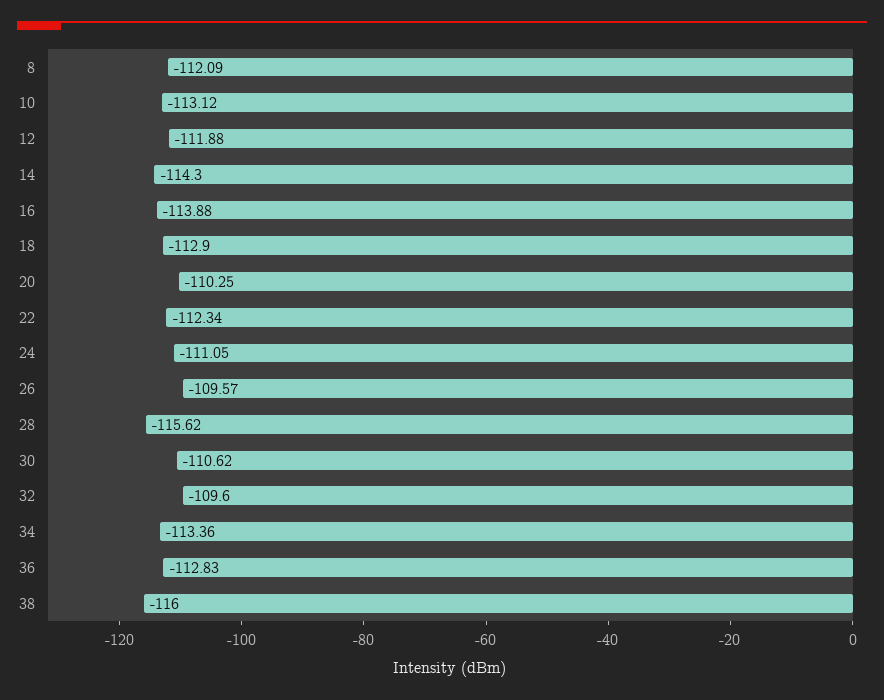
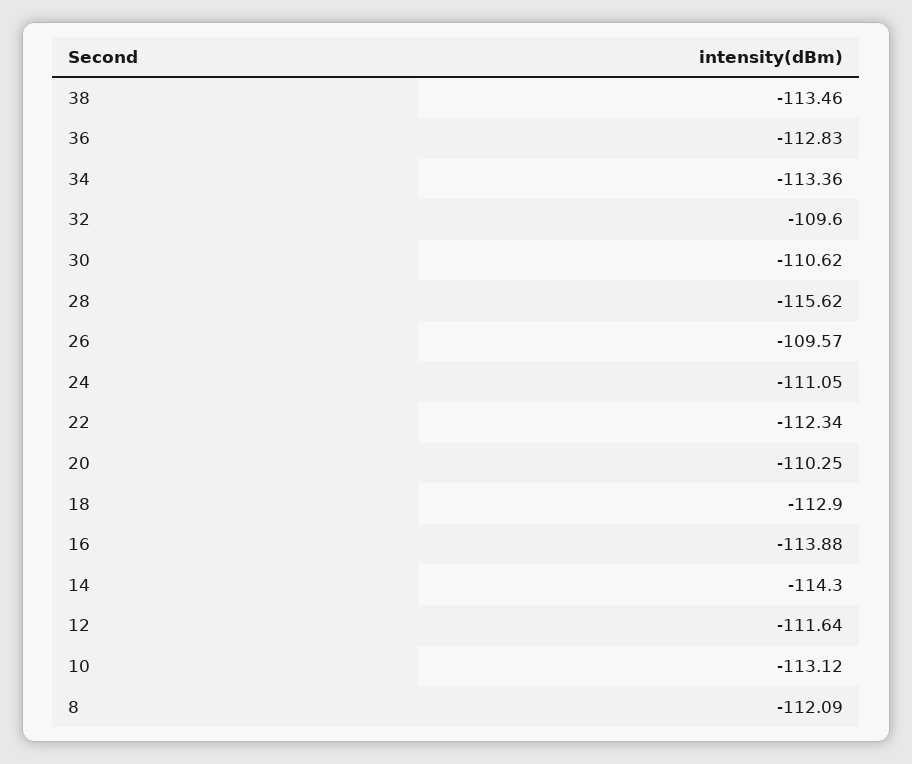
  {
    "8": -112.09,
    "10": -113.12,
-   "12": -111.88,
+   "12": -111.64,
    "14": -114.3,
    "16": -113.88,
    "18": -112.9,
    "20": -110.25,
    "22": -112.34,
    "24": -111.05,
    "26": -109.57,
    "28": -115.62,
    "30": -110.62,
    "32": -109.6,
    "34": -113.36,
    "36": -112.83,
-   "38": -116
+   "38": -113.46
  }

